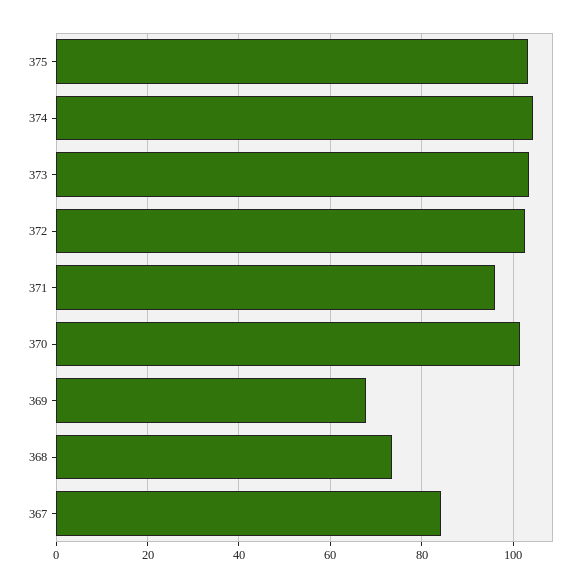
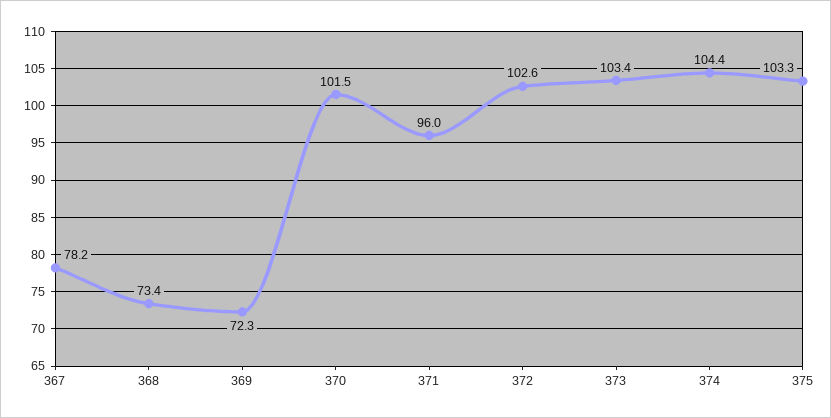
  {
    "375": 103.3,
    "374": 104.4,
    "373": 103.4,
    "372": 102.6,
    "371": 96,
    "370": 101.5,
-   "369": 68,
+   "369": 72.3,
    "368": 73.4,
-   "367": 84
+   "367": 78.2
  }

